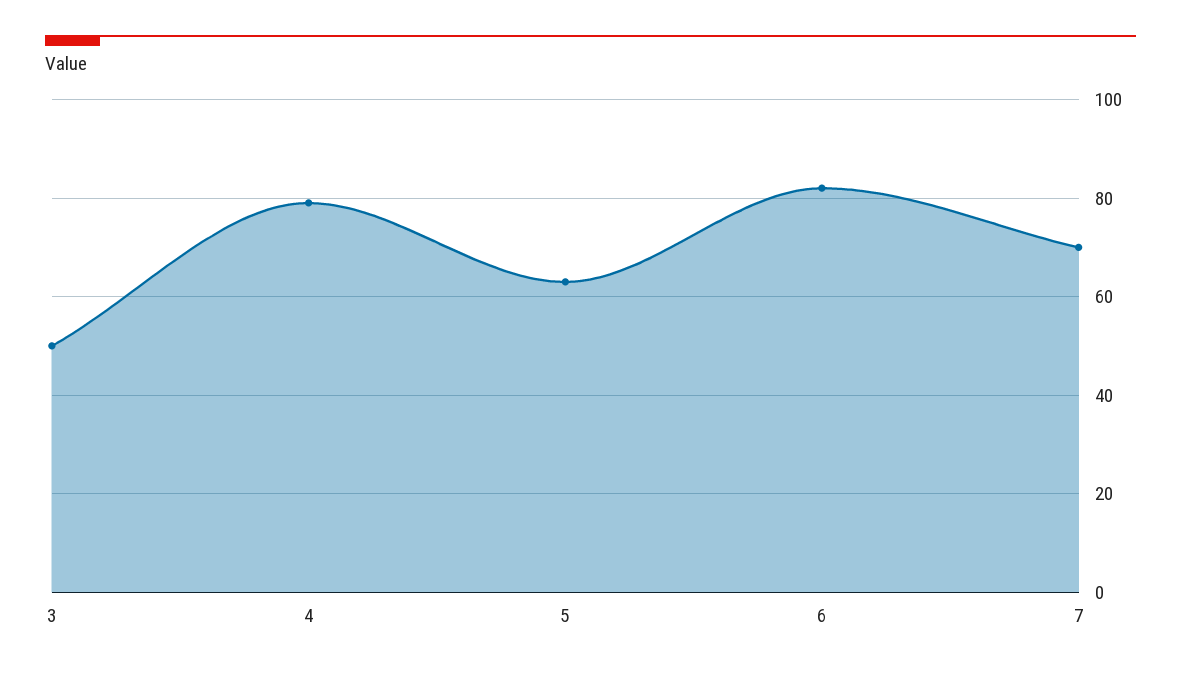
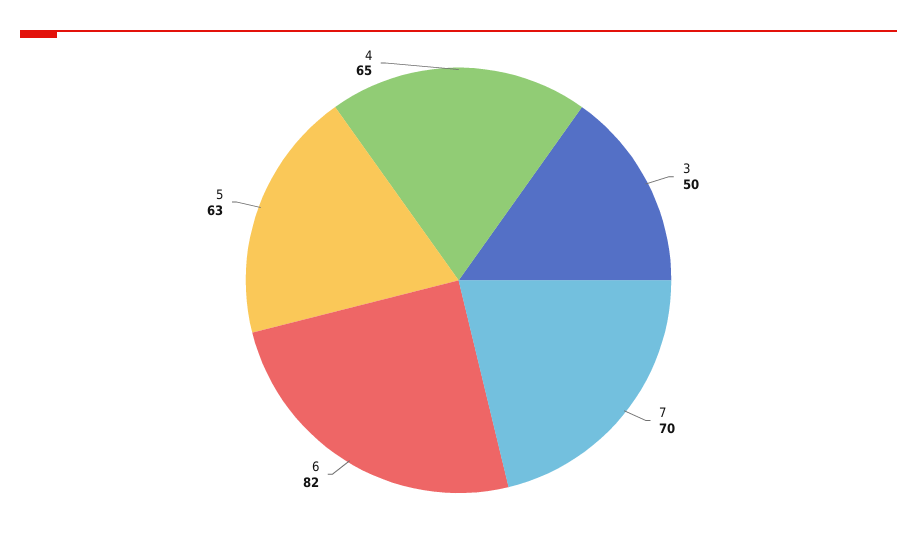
  {
    "3": 50,
-   "4": 80,
+   "4": 65,
    "5": 63,
    "6": 82,
    "7": 70
  }

